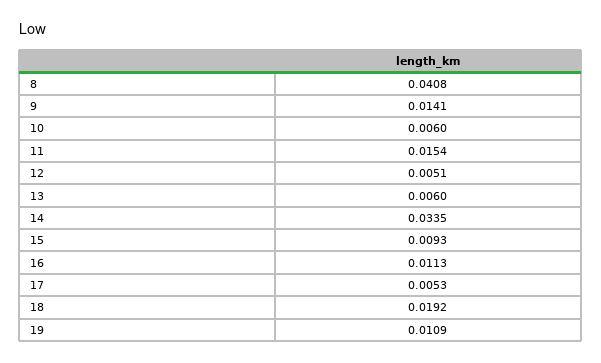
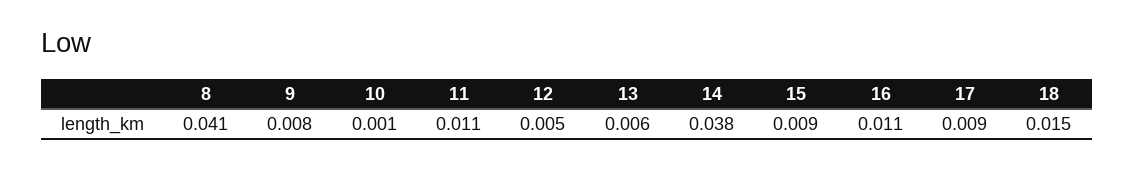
  {
    "8": 0.0408,
-   "9": 0.0141,
+   "9": 0.008,
-   "10": 0.006,
+   "10": 0.001,
-   "11": 0.0154,
+   "11": 0.011,
    "12": 0.0051,
    "13": 0.006,
-   "14": 0.0335,
+   "14": 0.038,
    "15": 0.0093,
    "16": 0.0113,
-   "17": 0.0053,
+   "17": 0.009,
-   "18": 0.0192,
+   "18": 0.015
-   "19": 0.0109
  }

